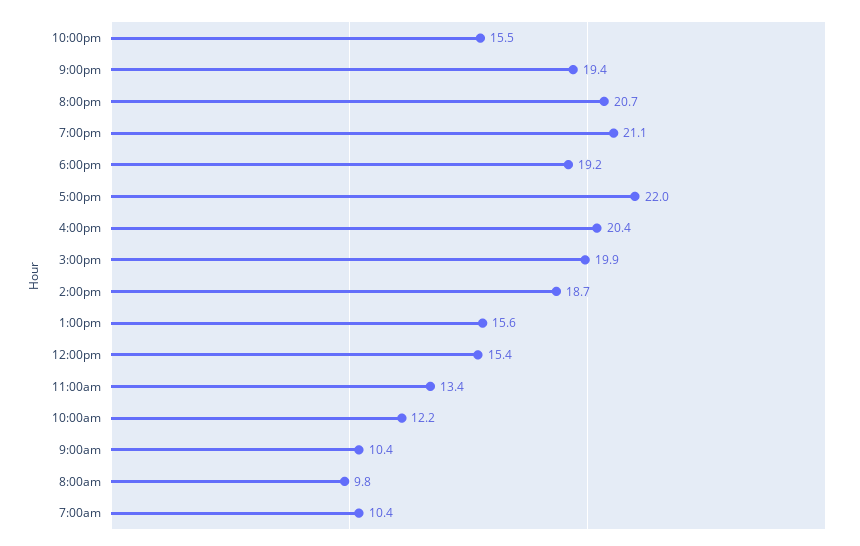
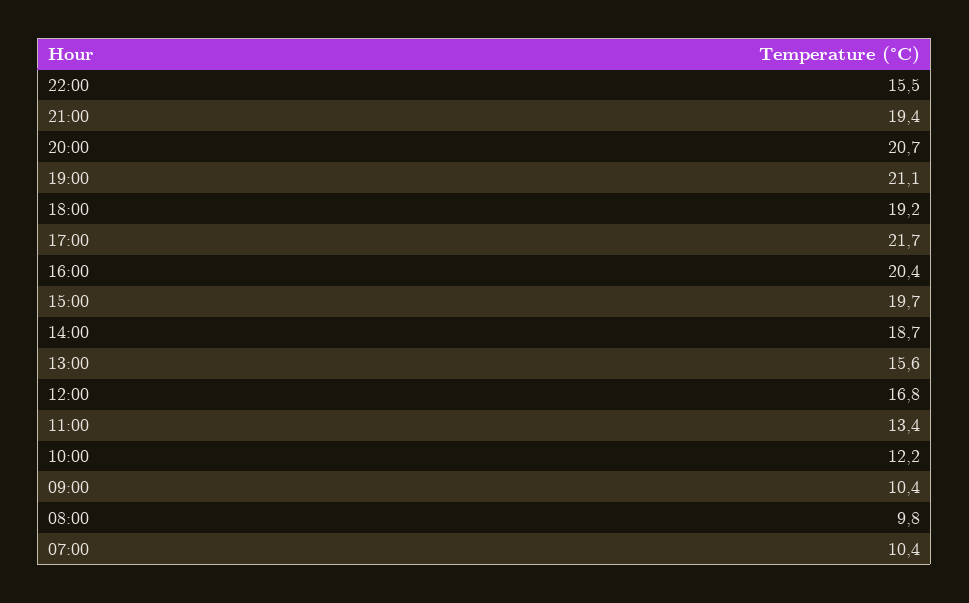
  {
    "10:00pm": 15.5,
    "9:00pm": 19.4,
    "8:00pm": 20.7,
    "7:00pm": 21.1,
    "6:00pm": 19.2,
-   "5:00pm": 22,
+   "5:00pm": 21.7,
    "4:00pm": 20.4,
-   "3:00pm": 19.9,
+   "3:00pm": 19.7,
    "2:00pm": 18.7,
    "1:00pm": 15.6,
-   "12:00pm": 15.4,
+   "12:00pm": 16.8,
    "11:00am": 13.4,
    "10:00am": 12.2,
    "9:00am": 10.4,
    "8:00am": 9.8,
    "7:00am": 10.4
  }

